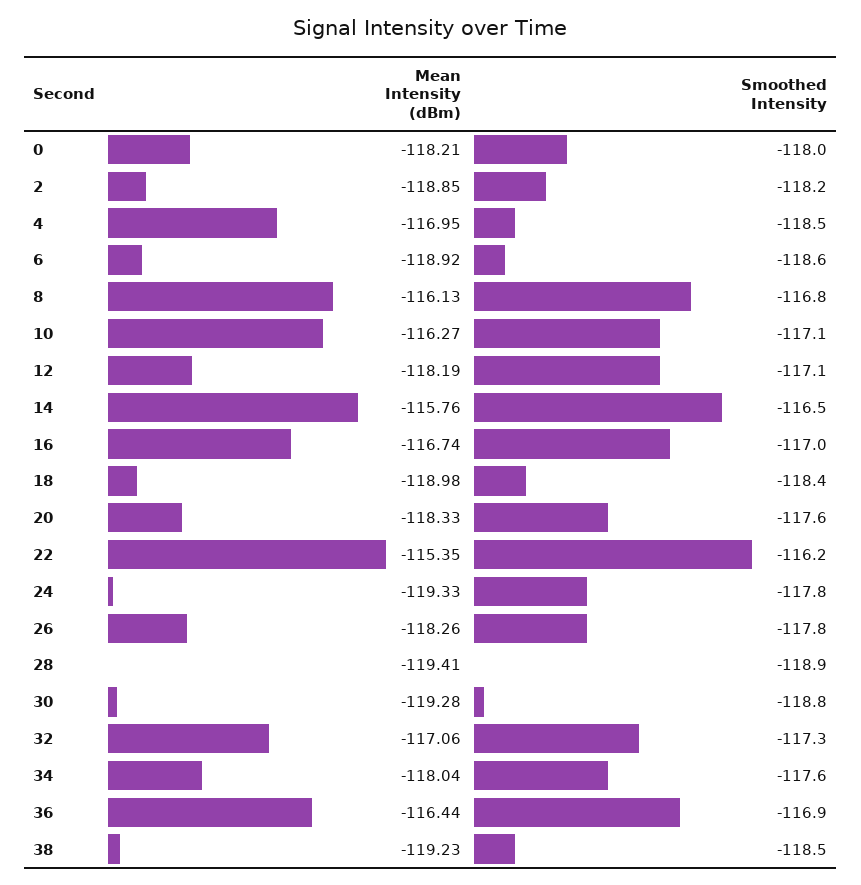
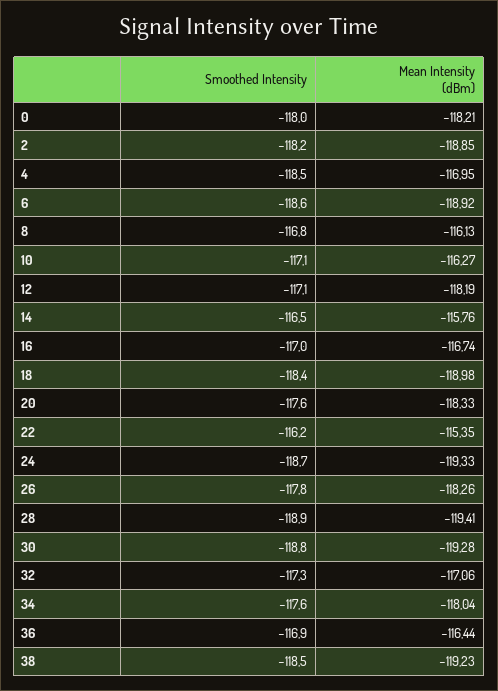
  {
    "Mean Intensity (dBm)": {
      "0": -118.21,
      "2": -118.85,
      "4": -116.95,
      "6": -118.92,
      "8": -116.13,
      "10": -116.27,
      "12": -118.19,
      "14": -115.76,
      "16": -116.74,
      "18": -118.98,
      "20": -118.33,
      "22": -115.35,
      "24": -119.33,
      "26": -118.26,
      "28": -119.41,
      "30": -119.28,
      "32": -117.06,
      "34": -118.04,
      "36": -116.44,
      "38": -119.23
    },
    "Smoothed Intensity": {
      "0": -118,
      "2": -118.2,
      "4": -118.5,
      "6": -118.6,
      "8": -116.8,
      "10": -117.1,
      "12": -117.1,
      "14": -116.5,
      "16": -117,
      "18": -118.4,
      "20": -117.6,
      "22": -116.2,
-     "24": -117.8,
+     "24": -118.7,
      "26": -117.8,
      "28": -118.9,
      "30": -118.8,
      "32": -117.3,
      "34": -117.6,
      "36": -116.9,
      "38": -118.5
    }
  }

